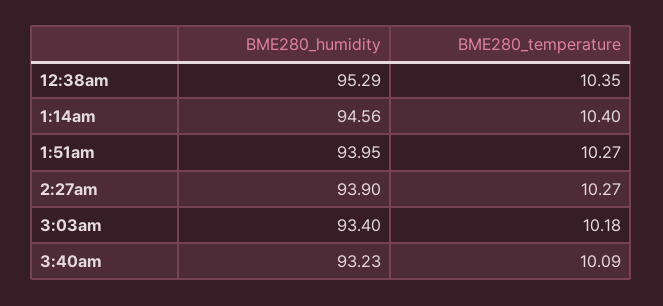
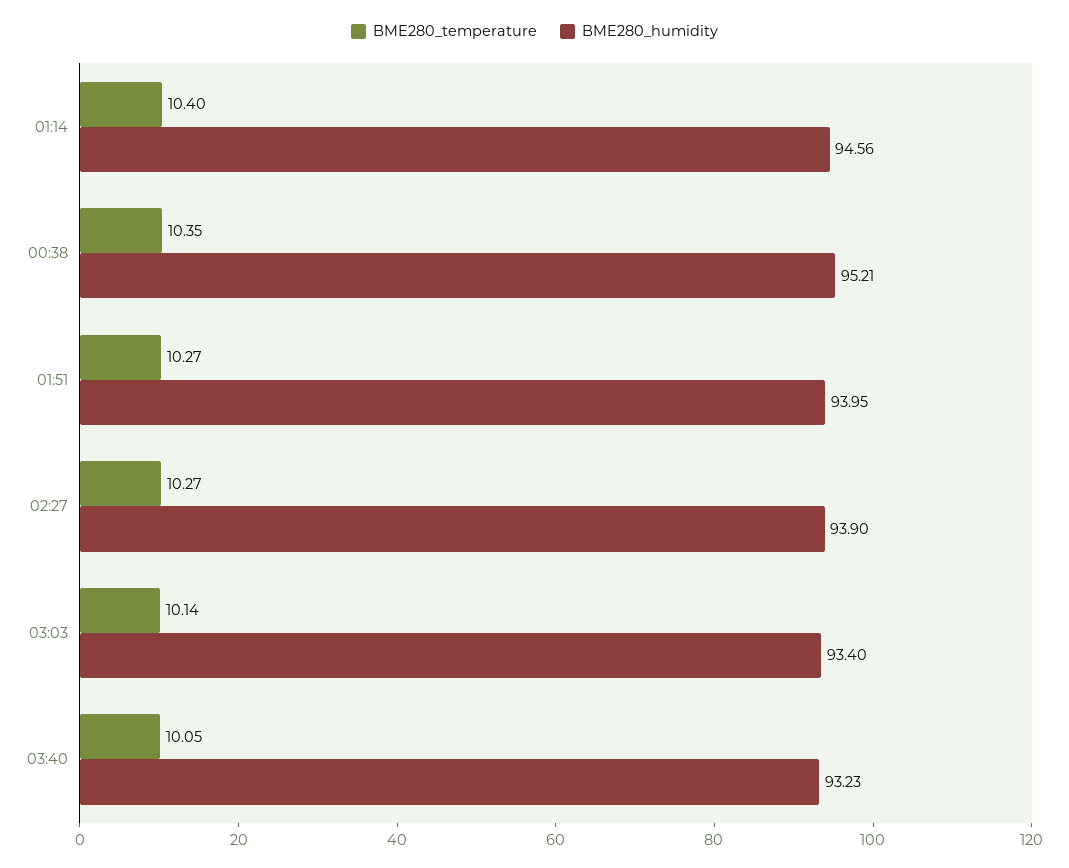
  {
    "BME280_humidity": {
-     "12:38am": 95.29,
+     "12:38am": 95.21,
      "1:14am": 94.56,
      "1:51am": 93.95,
      "2:27am": 93.9,
      "3:03am": 93.4,
      "3:40am": 93.23
    },
    "BME280_temperature": {
      "12:38am": 10.35,
      "1:14am": 10.4,
      "1:51am": 10.27,
      "2:27am": 10.27,
-     "3:03am": 10.18,
+     "3:03am": 10.14,
-     "3:40am": 10.09
+     "3:40am": 10.05
    }
  }

